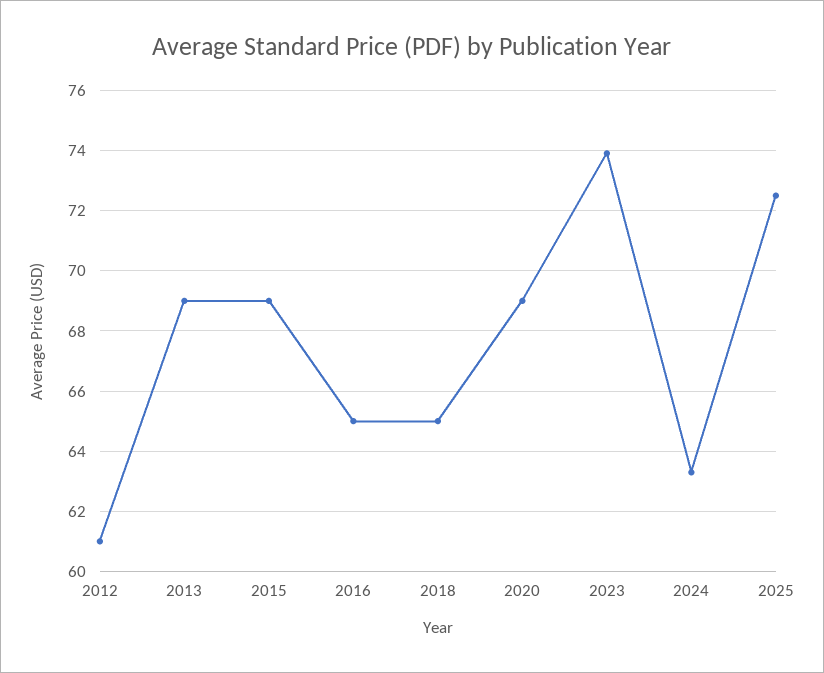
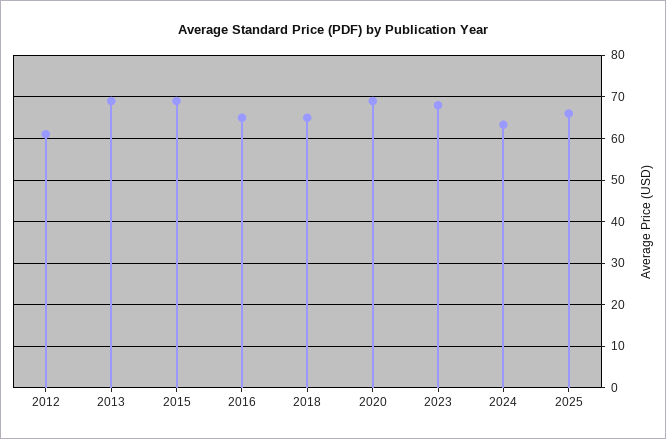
  {
    "2012": 61,
    "2013": 69,
    "2015": 69,
    "2016": 65,
    "2018": 65,
    "2020": 69,
-   "2023": 74,
+   "2023": 68,
    "2024": 63.5,
-   "2025": 72.5
+   "2025": 66
  }

